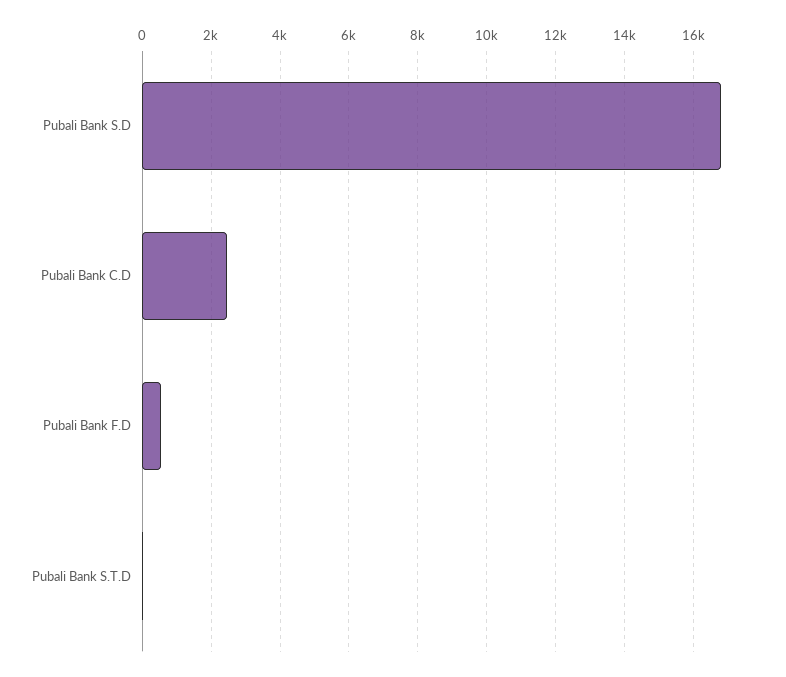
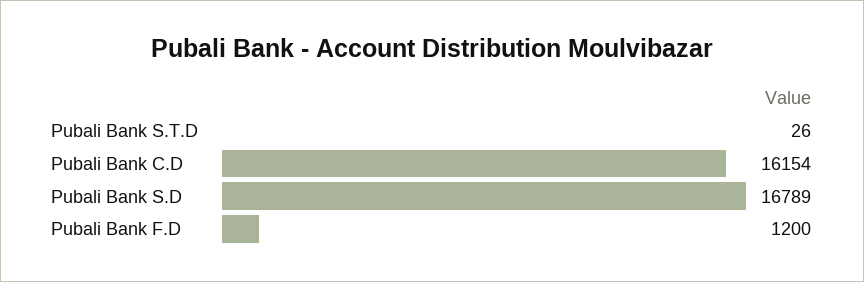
  {
    "Pubali Bank S.D": 16789,
-   "Pubali Bank C.D": 2400,
+   "Pubali Bank C.D": 16154,
-   "Pubali Bank F.D": 600,
+   "Pubali Bank F.D": 1200,
    "Pubali Bank S.T.D": 26
  }

